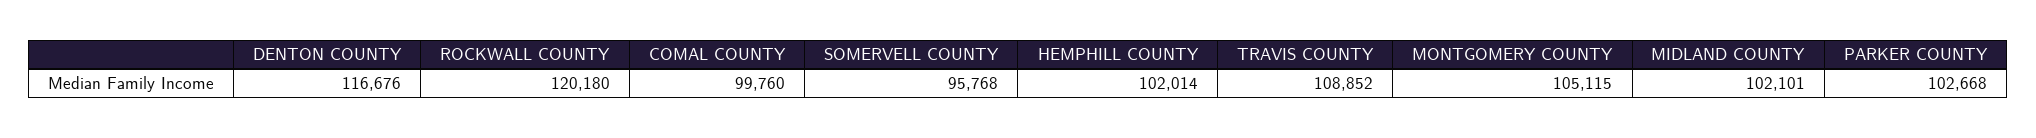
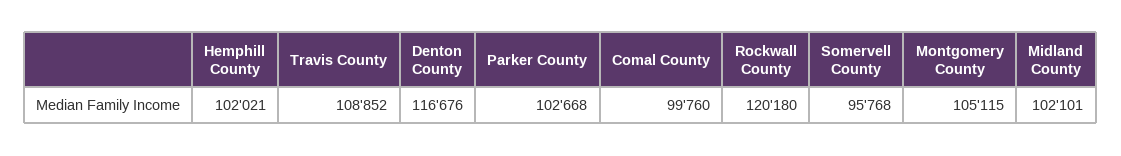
  {
    "DENTON COUNTY": 116676,
    "ROCKWALL COUNTY": 120180,
    "COMAL COUNTY": 99760,
    "SOMERVELL COUNTY": 95768,
-   "HEMPHILL COUNTY": 102014,
+   "HEMPHILL COUNTY": 102021,
    "TRAVIS COUNTY": 108852,
    "MONTGOMERY COUNTY": 105115,
    "MIDLAND COUNTY": 102101,
    "PARKER COUNTY": 102668
  }

